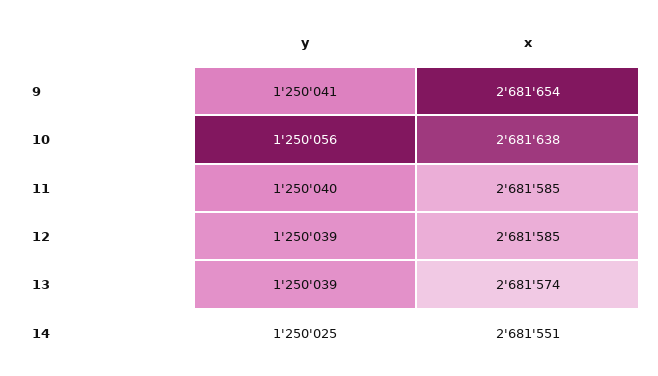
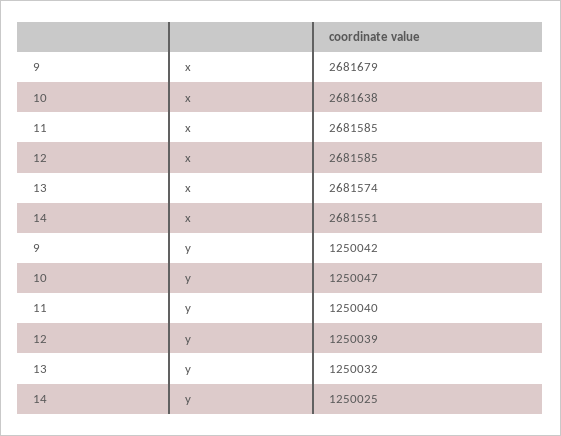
  {
    "y": {
-     "9": 1250041,
+     "9": 1250042,
-     "10": 1250056,
+     "10": 1250047,
      "11": 1250040,
      "12": 1250039,
-     "13": 1250039,
+     "13": 1250032,
      "14": 1250025
    },
    "x": {
-     "9": 2681654,
+     "9": 2681679,
      "10": 2681638,
      "11": 2681585,
      "12": 2681585,
      "13": 2681574,
      "14": 2681551
    }
  }

